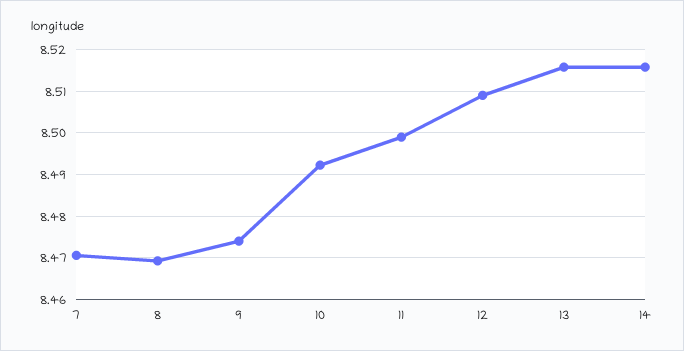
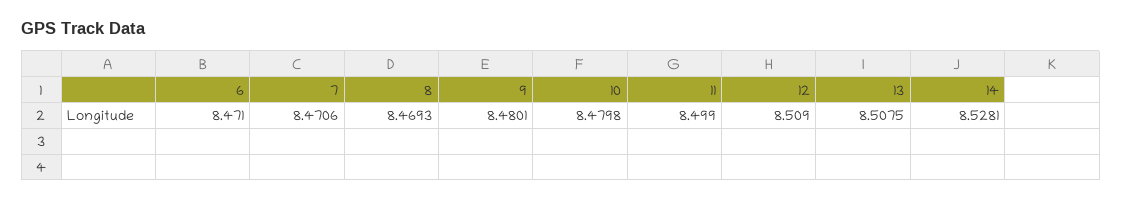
  {
    "7": 8.4706,
    "8": 8.4693,
-   "9": 8.474,
+   "9": 8.4801,
-   "10": 8.492,
+   "10": 8.4798,
    "11": 8.499,
    "12": 8.509,
-   "13": 8.516,
+   "13": 8.5075,
-   "14": 8.516
+   "14": 8.5281,
+   "6": 8.471
  }

